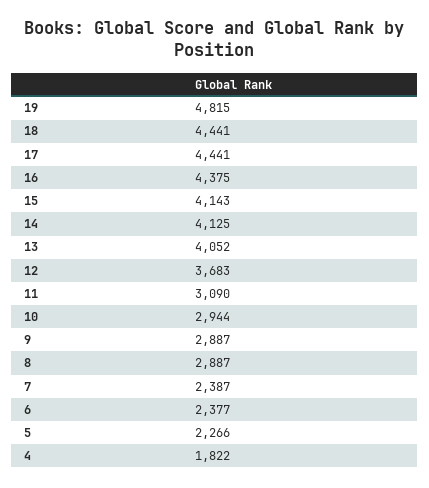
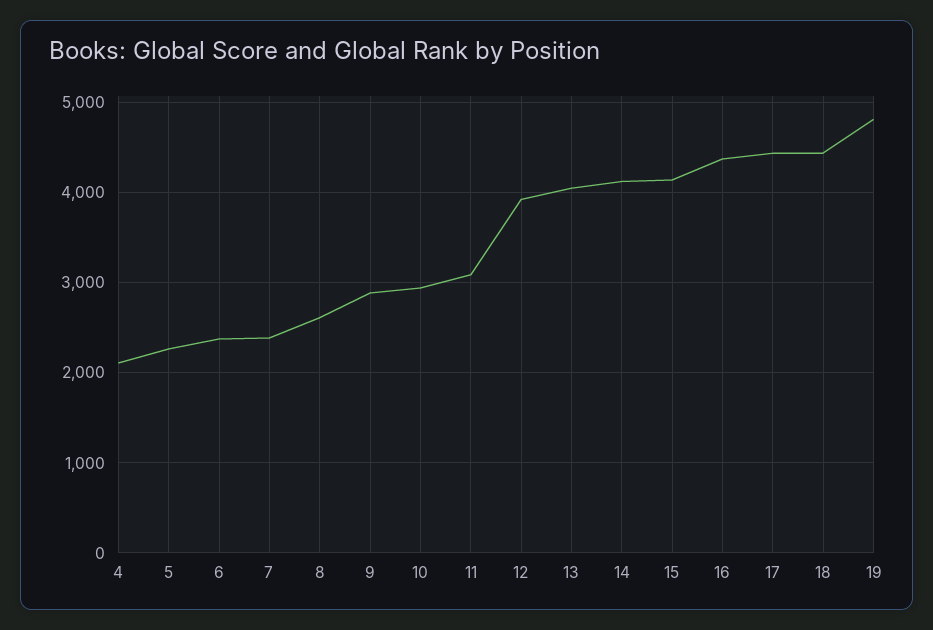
  {
    "19": 4815,
    "18": 4441,
    "17": 4441,
    "16": 4375,
    "15": 4143,
    "14": 4125,
    "13": 4052,
-   "12": 3683,
+   "12": 3900,
    "11": 3090,
    "10": 2944,
    "9": 2887,
-   "8": 2887,
+   "8": 2600,
    "7": 2387,
    "6": 2377,
    "5": 2266,
-   "4": 1822
+   "4": 2100
  }

